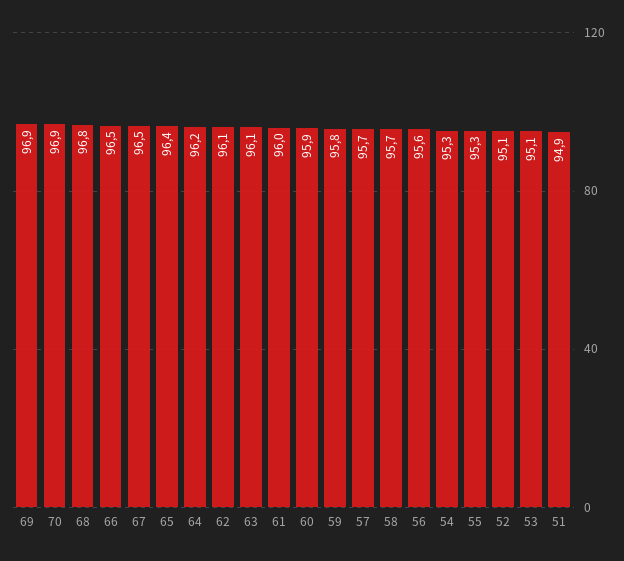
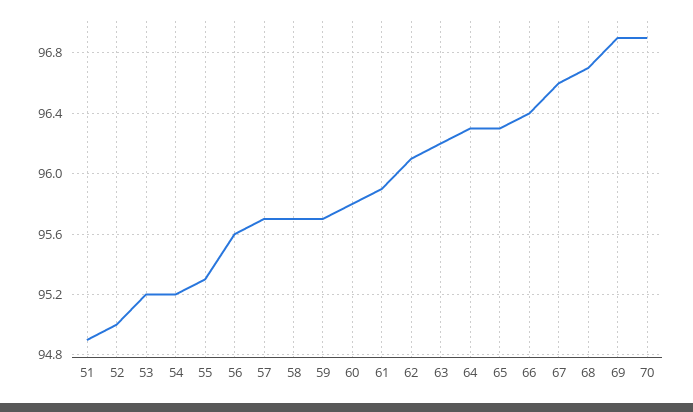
  {
    "69": 96.9,
    "70": 96.9,
-   "68": 96.8,
+   "68": 96.7,
-   "66": 96.5,
+   "66": 96.4,
-   "67": 96.5,
+   "67": 96.6,
-   "65": 96.4,
+   "65": 96.3,
-   "64": 96.2,
+   "64": 96.3,
    "62": 96.1,
-   "63": 96.1,
+   "63": 96.2,
-   "61": 96,
+   "61": 95.9,
-   "60": 95.9,
+   "60": 95.8,
-   "59": 95.8,
+   "59": 95.7,
    "57": 95.7,
    "58": 95.7,
    "56": 95.6,
-   "54": 95.3,
+   "54": 95.2,
    "55": 95.3,
-   "52": 95.1,
+   "52": 95,
-   "53": 95.1,
+   "53": 95.2,
    "51": 94.9
  }

